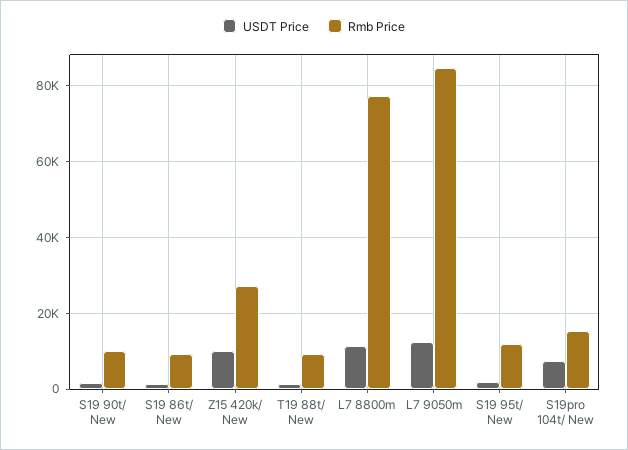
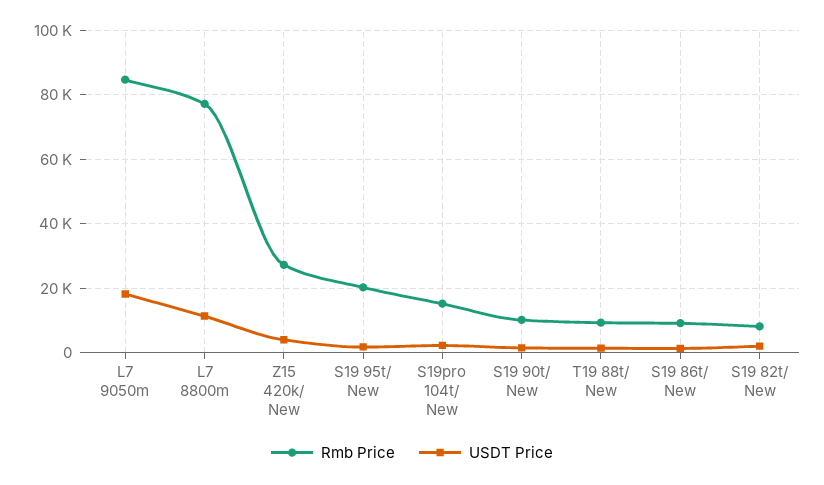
  {
    "USDT Price": {
      "S19 90t/ New": 2000,
      "S19 86t/ New": 2000,
-     "Z15 420k/ New": 10000,
+     "Z15 420k/ New": 4000,
      "T19 88t/ New": 2000,
      "L7 8800m": 12000,
-     "L7 9050m": 12000,
+     "L7 9050m": 18000,
      "S19 95t/ New": 2000,
-     "S19pro 104t/ New": 8000
+     "S19pro 104t/ New": 2000,
+     "S19 82t/ New": 2000
    },
    "Rmb Price": {
      "S19 90t/ New": 10000,
      "S19 86t/ New": 10000,
      "Z15 420k/ New": 28000,
      "T19 88t/ New": 10000,
      "L7 8800m": 78000,
      "L7 9050m": 84000,
-     "S19 95t/ New": 12000,
+     "S19 95t/ New": 20000,
-     "S19pro 104t/ New": 16000
+     "S19pro 104t/ New": 16000,
+     "S19 82t/ New": 8000
    }
  }

